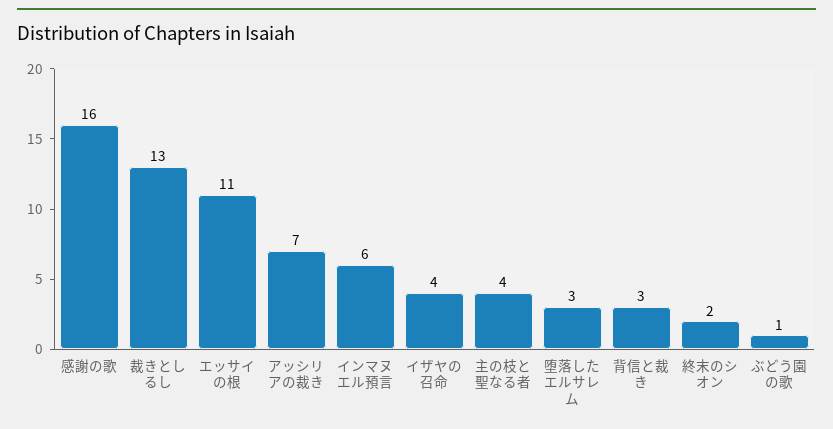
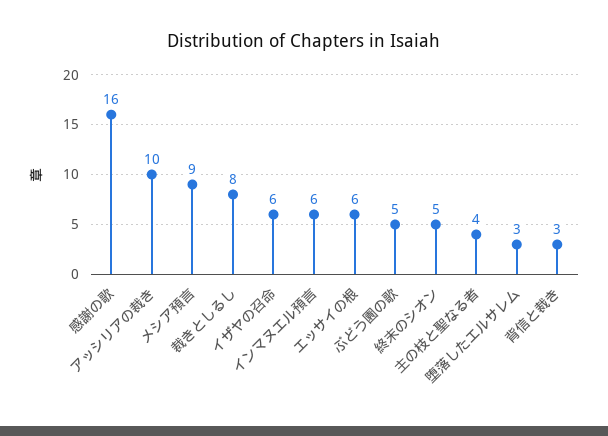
  {
    "感謝の歌": 16,
-   "裁きとしるし": 13,
+   "裁きとしるし": 8,
-   "エッサイの根": 11,
+   "エッサイの根": 6,
-   "アッシリアの裁き": 7,
+   "アッシリアの裁き": 10,
    "インマヌエル預言": 6,
-   "イザヤの召命": 4,
+   "イザヤの召命": 6,
    "主の枝と聖なる者": 4,
    "堕落したエルサレム": 3,
    "背信と裁き": 3,
-   "終末のシオン": 2,
+   "終末のシオン": 5,
-   "ぶどう園の歌": 1
+   "ぶどう園の歌": 5,
+   "メシア預言": 9
  }

